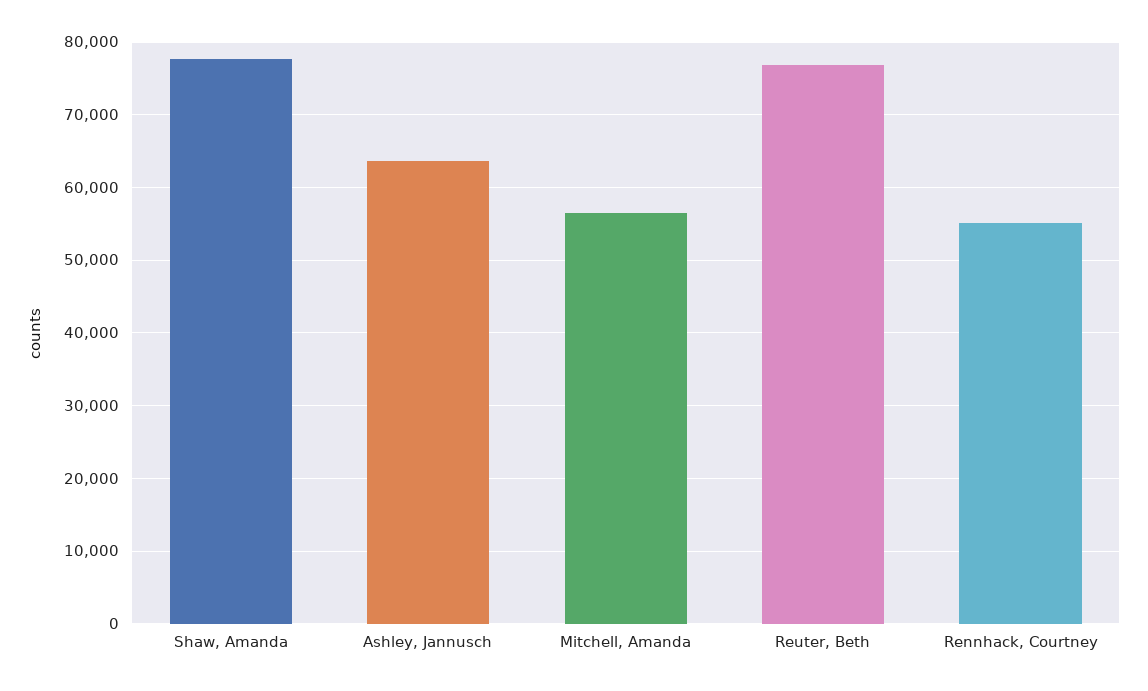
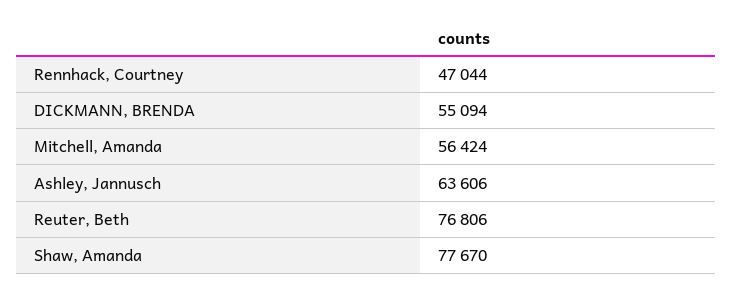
  {
    "Shaw, Amanda": 77670,
    "Ashley, Jannusch": 63606,
    "Mitchell, Amanda": 56424,
    "Reuter, Beth": 76806,
-   "Rennhack, Courtney": 55000
+   "Rennhack, Courtney": 47044,
+   "DICKMANN, BRENDA": 55094
  }

